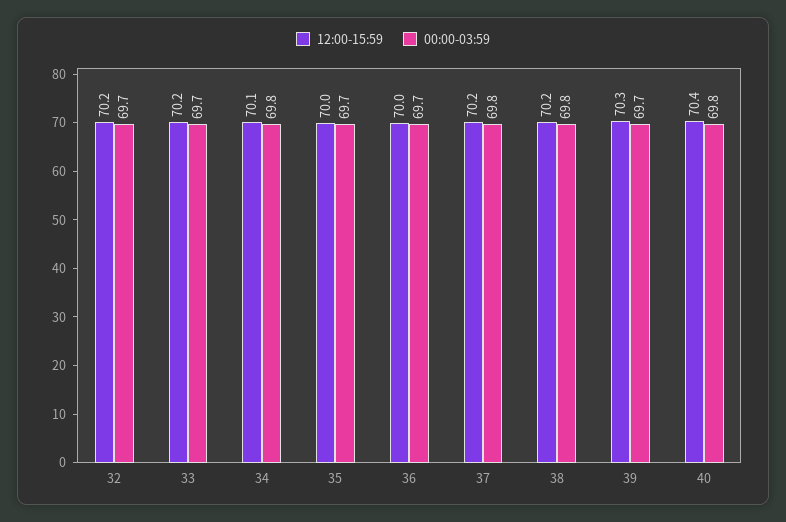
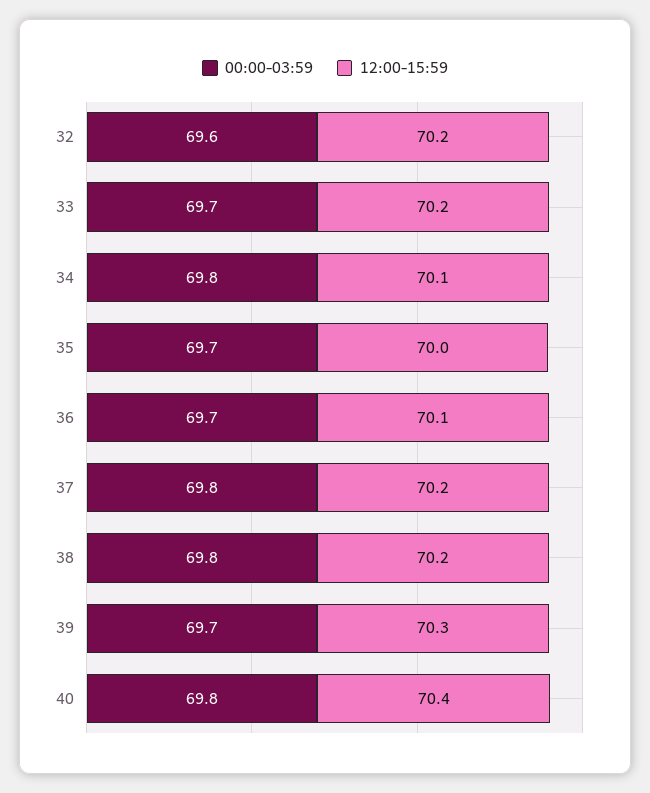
  {
    "12:00-15:59": {
      "32": 70.2,
      "33": 70.2,
      "34": 70.1,
      "35": 70,
-     "36": 70,
+     "36": 70.1,
      "37": 70.2,
      "38": 70.2,
      "39": 70.3,
      "40": 70.4
    },
    "00:00-03:59": {
-     "32": 69.7,
+     "32": 69.6,
      "33": 69.7,
      "34": 69.8,
      "35": 69.7,
      "36": 69.7,
      "37": 69.8,
      "38": 69.8,
      "39": 69.7,
      "40": 69.8
    }
  }

